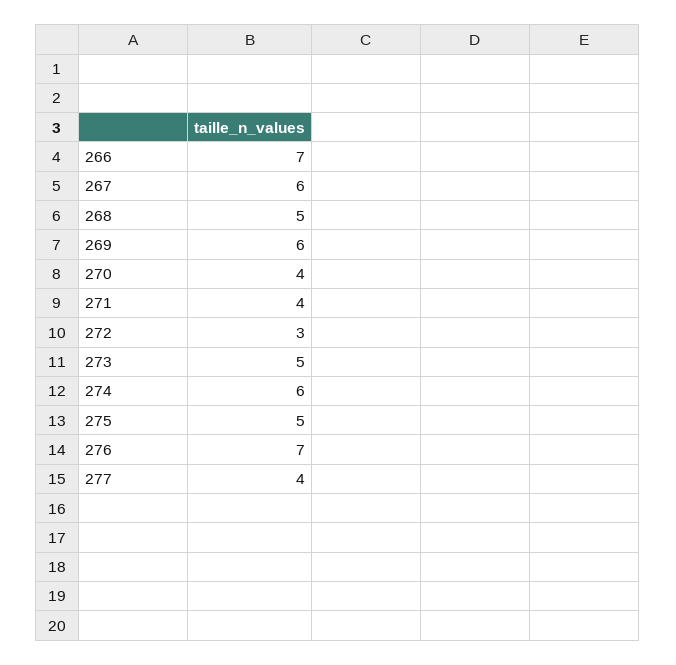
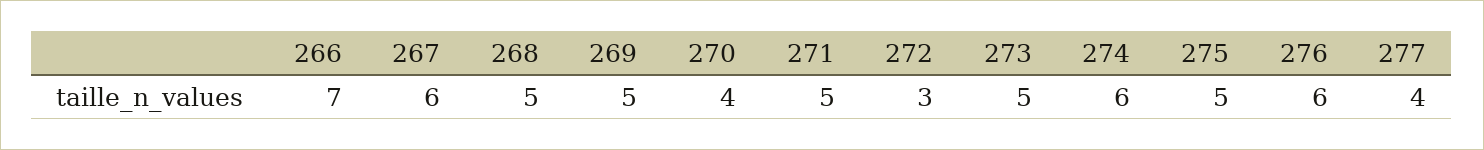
  {
    "266": 7,
    "267": 6,
    "268": 5,
-   "269": 6,
+   "269": 5,
    "270": 4,
-   "271": 4,
+   "271": 5,
    "272": 3,
    "273": 5,
    "274": 6,
    "275": 5,
-   "276": 7,
+   "276": 6,
    "277": 4
  }

